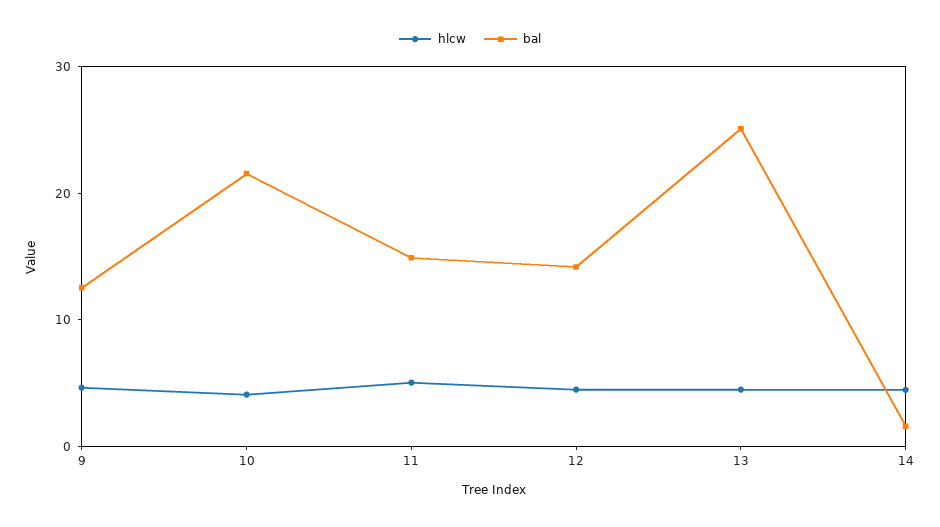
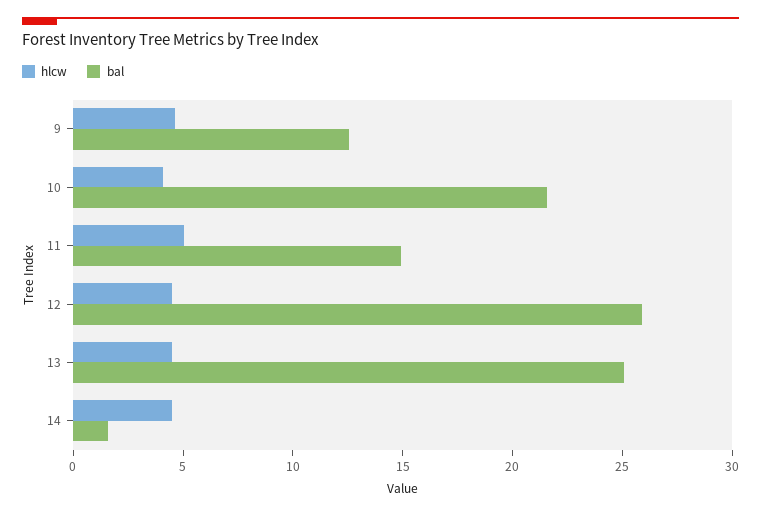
  {
    "hlcw": {
      "9": 5,
      "10": 4,
      "11": 5,
      "12": 5,
      "13": 4,
      "14": 4
    },
    "bal": {
      "9": 13,
      "10": 22,
      "11": 15,
-     "12": 14,
+     "12": 26,
      "13": 25,
      "14": 2
    }
  }

